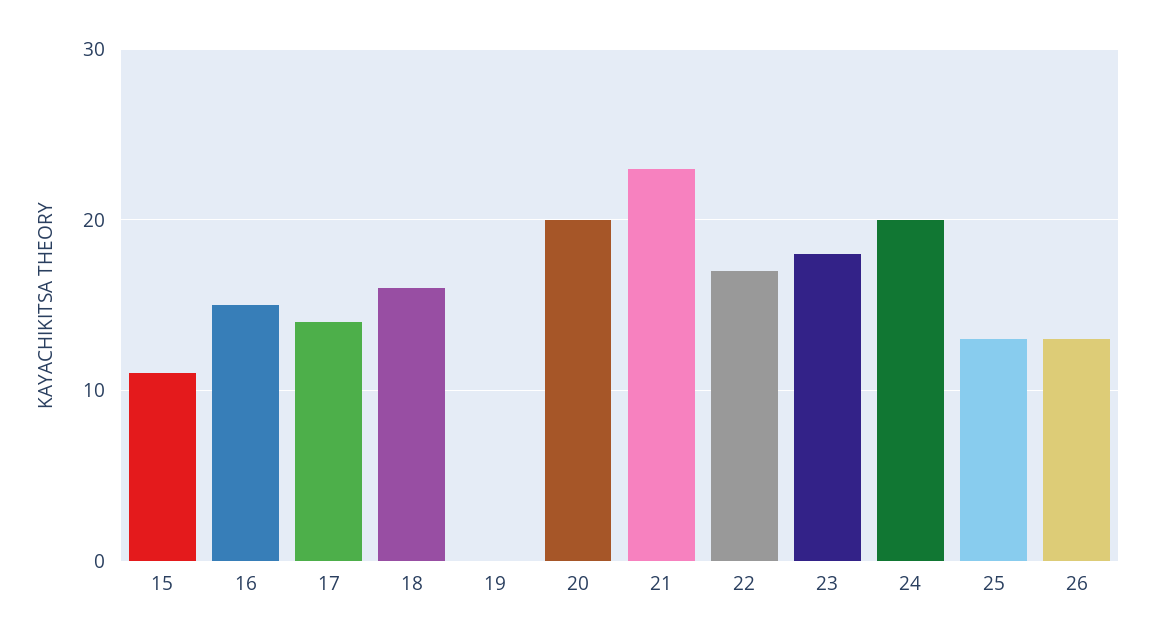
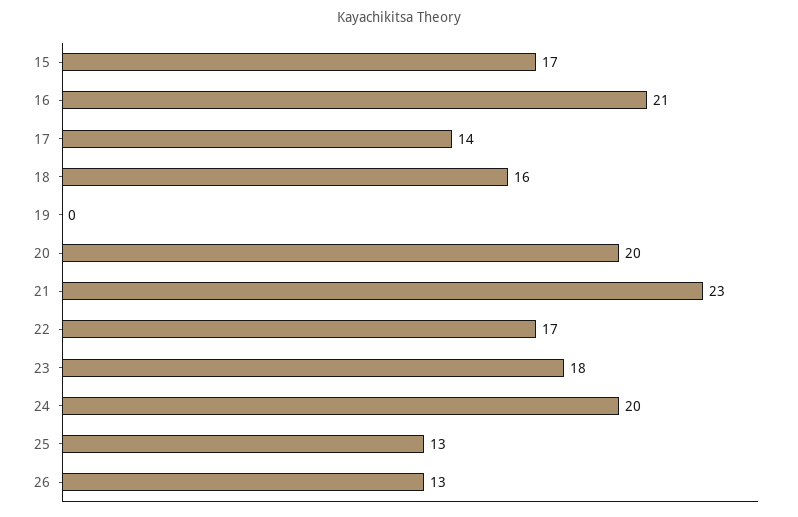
  {
-   "15": 11,
+   "15": 17,
-   "16": 15,
+   "16": 21,
    "17": 14,
    "18": 16,
    "19": 0,
    "20": 20,
    "21": 23,
    "22": 17,
    "23": 18,
    "24": 20,
    "25": 13,
    "26": 13
  }

